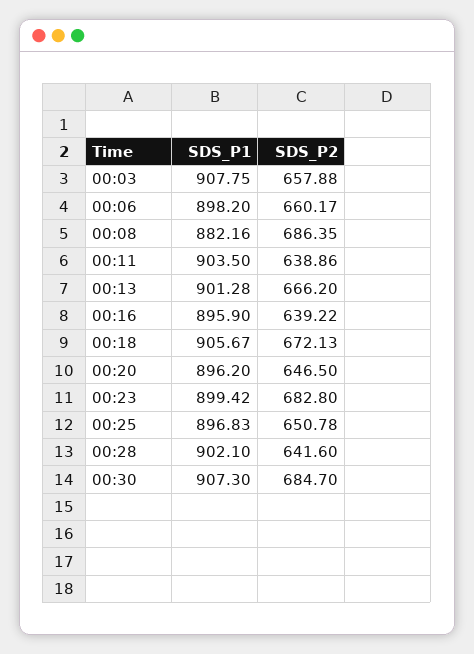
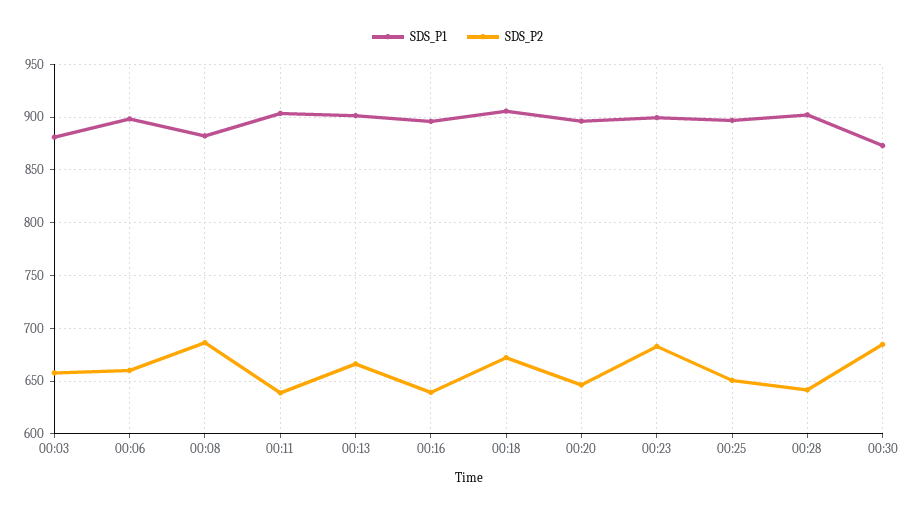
  {
    "SDS_P1": {
-     "00:03": 907.75,
+     "00:03": 880,
      "00:06": 898.2,
      "00:08": 882.16,
      "00:11": 903.5,
      "00:13": 901.28,
      "00:16": 895.9,
      "00:18": 905.67,
      "00:20": 896.2,
      "00:23": 899.42,
      "00:25": 896.83,
      "00:28": 902.1,
-     "00:30": 907.3
+     "00:30": 870
    },
    "SDS_P2": {
      "00:03": 657.88,
      "00:06": 660.17,
      "00:08": 686.35,
      "00:11": 638.86,
      "00:13": 666.2,
      "00:16": 639.22,
      "00:18": 672.13,
      "00:20": 646.5,
      "00:23": 682.8,
      "00:25": 650.78,
      "00:28": 641.6,
      "00:30": 684.7
    }
  }

